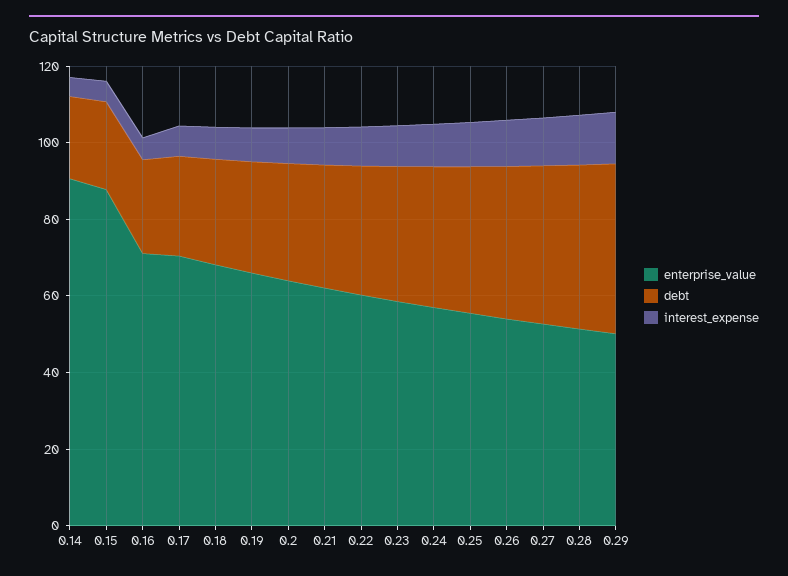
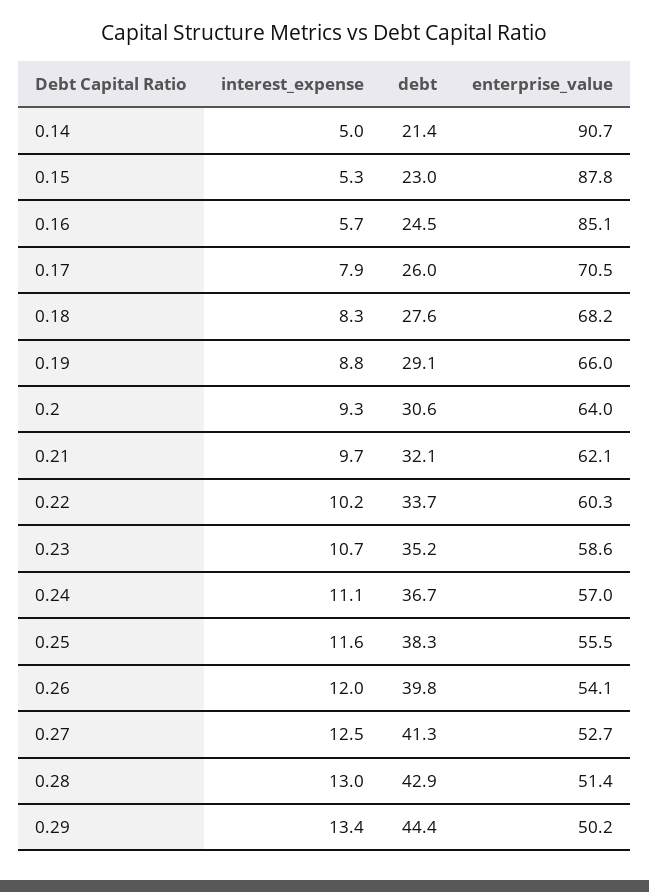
  {
    "enterprise_value": {
      "0.14": 90.7,
      "0.15": 87.8,
-     "0.16": 70,
+     "0.16": 85.1,
      "0.17": 70.5,
      "0.18": 68.2,
      "0.19": 66,
      "0.2": 64,
      "0.21": 62.1,
      "0.22": 60.3,
      "0.23": 58.6,
      "0.24": 57,
      "0.25": 55.5,
      "0.26": 54.1,
      "0.27": 52.7,
      "0.28": 51.4,
      "0.29": 50.2
    },
    "debt": {
      "0.14": 21.4,
      "0.15": 23,
      "0.16": 24.5,
      "0.17": 26,
      "0.18": 27.6,
      "0.19": 29.1,
      "0.2": 30.6,
      "0.21": 32.1,
      "0.22": 33.7,
      "0.23": 35.2,
      "0.24": 36.7,
      "0.25": 38.3,
      "0.26": 39.8,
      "0.27": 41.3,
      "0.28": 42.9,
      "0.29": 44.4
    },
    "interest_expense": {
      "0.14": 5,
      "0.15": 5.3,
      "0.16": 5.7,
      "0.17": 7.9,
      "0.18": 8.3,
      "0.19": 8.8,
      "0.2": 9.3,
      "0.21": 9.7,
      "0.22": 10.2,
      "0.23": 10.7,
      "0.24": 11.1,
      "0.25": 11.6,
      "0.26": 12,
      "0.27": 12.5,
      "0.28": 13,
      "0.29": 13.4
    }
  }

